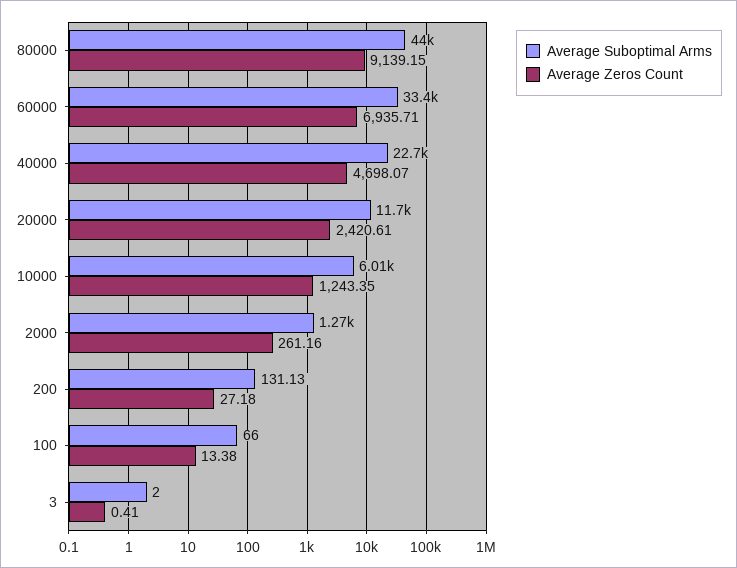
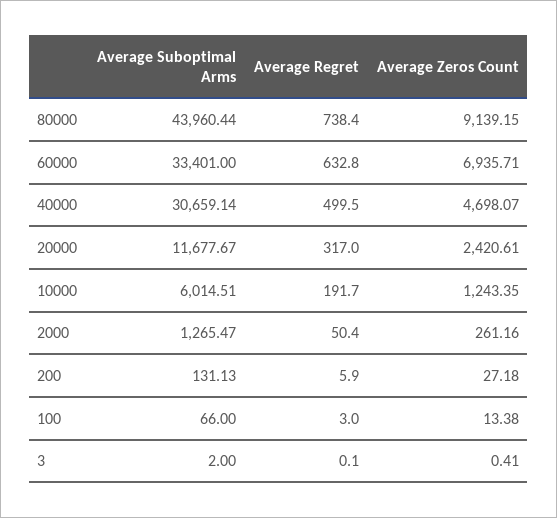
  {
    "Average Suboptimal Arms": {
      "80000": 43960.44,
      "60000": 33401,
-     "40000": 22700,
+     "40000": 30659.14,
      "20000": 11677.67,
      "10000": 6014.51,
      "2000": 1265.47,
      "200": 131.13,
      "100": 66,
      "3": 2
    },
    "Average Zeros Count": {
      "80000": 9139.15,
      "60000": 6935.71,
      "40000": 4698.07,
      "20000": 2420.61,
      "10000": 1243.35,
      "2000": 261.16,
      "200": 27.18,
      "100": 13.38,
      "3": 0.41
-   }
+   },
+   "Average Regret": {
+     "80000": 738.4,
+     "60000": 632.8,
+     "40000": 499.5,
+     "20000": 317,
+     "10000": 191.7,
+     "2000": 50.4,
+     "200": 5.9,
+     "100": 3,
+     "3": 0.1
+   }
  }

